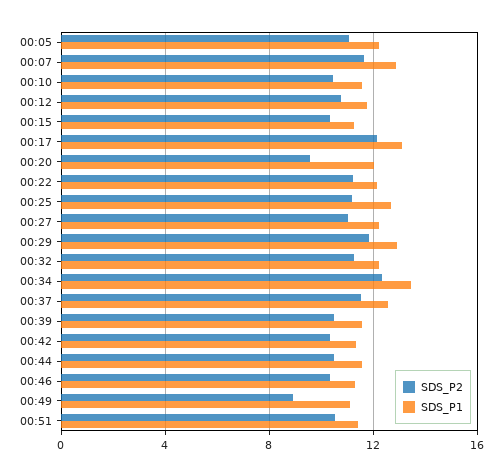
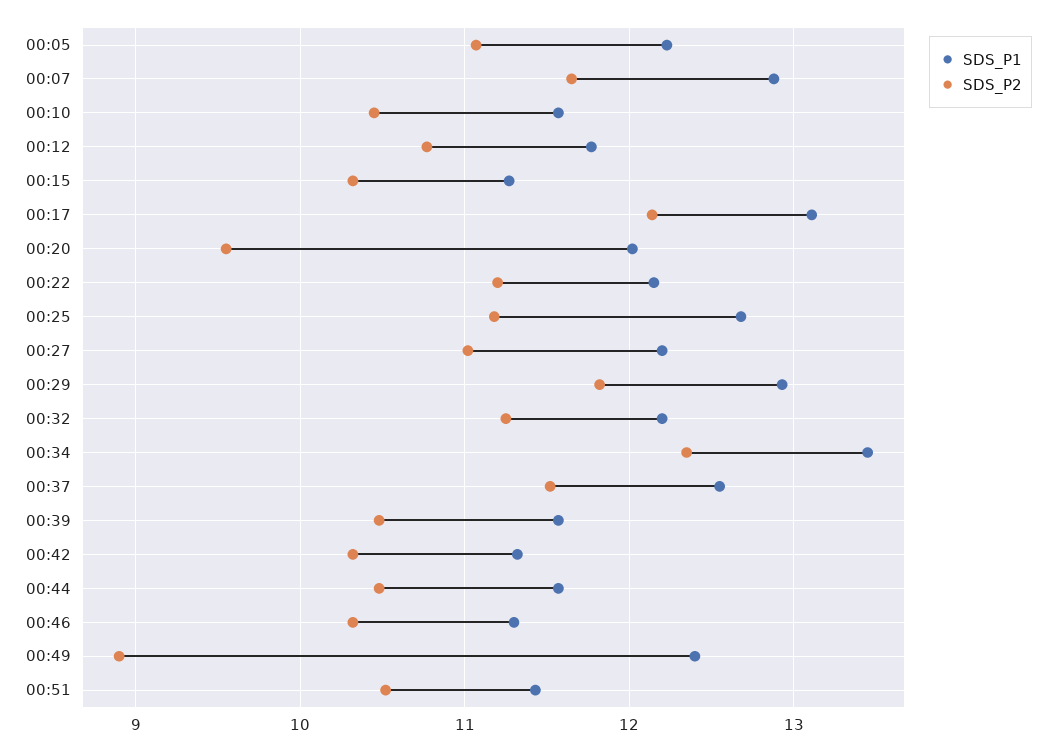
  {
    "SDS_P2": {
      "00:05": 11.1,
      "00:07": 11.7,
      "00:10": 10.5,
      "00:12": 10.8,
      "00:15": 10.3,
      "00:17": 12.1,
      "00:20": 9.6,
      "00:22": 11.2,
      "00:25": 11.2,
      "00:27": 11,
      "00:29": 11.8,
      "00:32": 11.3,
      "00:34": 12.4,
      "00:37": 11.5,
      "00:39": 10.5,
      "00:42": 10.3,
      "00:44": 10.5,
      "00:46": 10.3,
      "00:49": 8.9,
      "00:51": 10.5
    },
    "SDS_P1": {
      "00:05": 12.2,
      "00:07": 12.9,
      "00:10": 11.6,
      "00:12": 11.8,
      "00:15": 11.3,
      "00:17": 13.1,
      "00:20": 12,
      "00:22": 12.2,
      "00:25": 12.7,
      "00:27": 12.2,
      "00:29": 12.9,
      "00:32": 12.2,
      "00:34": 13.5,
      "00:37": 12.6,
      "00:39": 11.6,
      "00:42": 11.3,
      "00:44": 11.6,
      "00:46": 11.3,
-     "00:49": 11,
+     "00:49": 12.4,
      "00:51": 11.4
    }
  }

